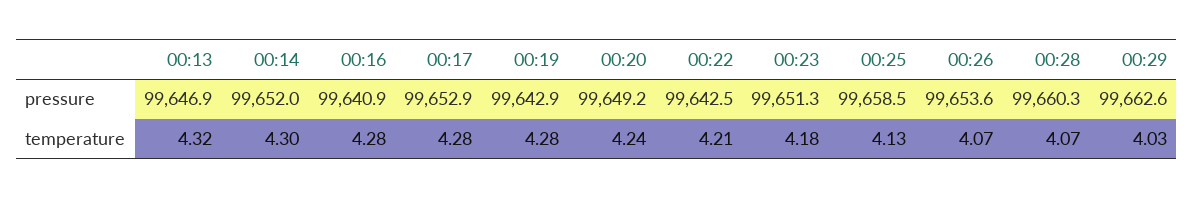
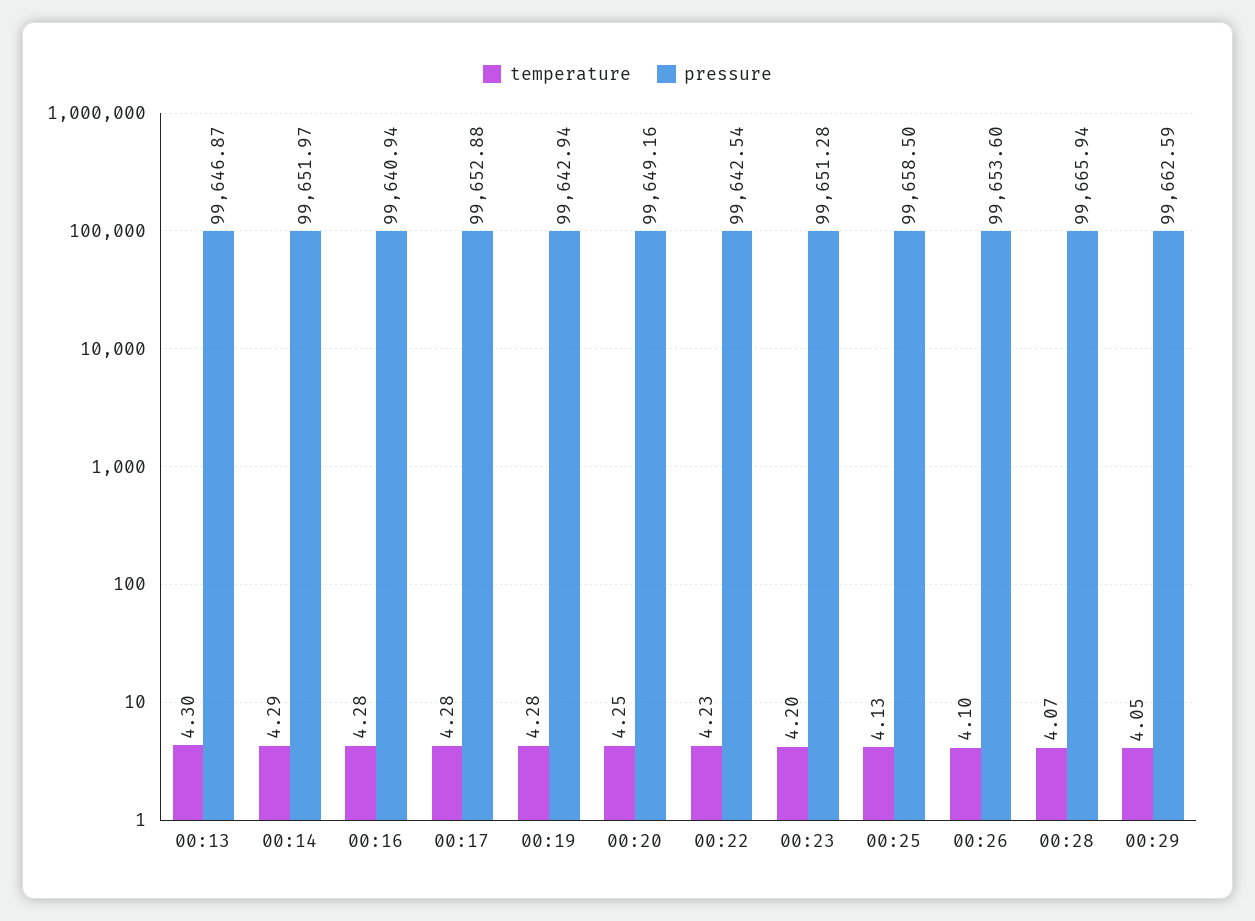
  {
    "pressure": {
      "00:13": 99646.87,
      "00:14": 99651.97,
      "00:16": 99640.94,
      "00:17": 99652.88,
      "00:19": 99642.94,
      "00:20": 99649.16,
      "00:22": 99642.54,
      "00:23": 99651.28,
      "00:25": 99658.5,
      "00:26": 99653.6,
-     "00:28": 99660.3,
+     "00:28": 99665.94,
      "00:29": 99662.59
    },
    "temperature": {
-     "00:13": 4.32,
+     "00:13": 4.3,
-     "00:14": 4.3,
+     "00:14": 4.29,
      "00:16": 4.28,
      "00:17": 4.28,
      "00:19": 4.28,
-     "00:20": 4.24,
+     "00:20": 4.25,
-     "00:22": 4.21,
+     "00:22": 4.23,
-     "00:23": 4.18,
+     "00:23": 4.2,
      "00:25": 4.13,
-     "00:26": 4.07,
+     "00:26": 4.1,
      "00:28": 4.07,
-     "00:29": 4.03
+     "00:29": 4.05
    }
  }

